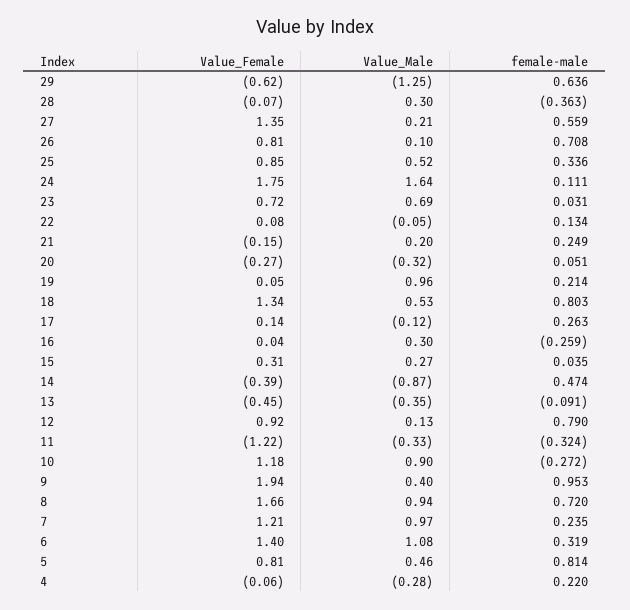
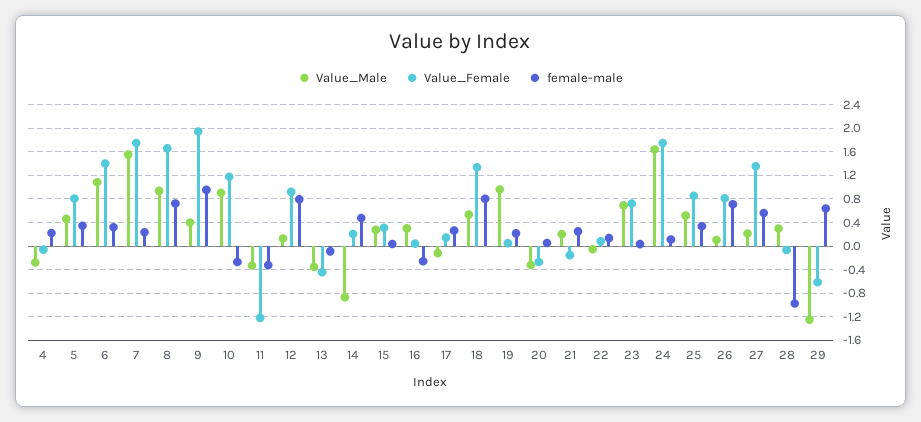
  {
    "Value_Female": {
      "29": -0.62,
      "28": -0.07,
      "27": 1.35,
      "26": 0.81,
      "25": 0.85,
      "24": 1.75,
      "23": 0.72,
      "22": 0.08,
      "21": -0.15,
      "20": -0.27,
      "19": 0.05,
      "18": 1.34,
      "17": 0.14,
      "16": 0.04,
      "15": 0.31,
-     "14": -0.39,
+     "14": 0.2,
      "13": -0.45,
      "12": 0.92,
      "11": -1.22,
      "10": 1.18,
      "9": 1.94,
      "8": 1.66,
-     "7": 1.21,
+     "7": 1.8,
      "6": 1.4,
      "5": 0.81,
      "4": -0.06
    },
    "Value_Male": {
      "29": -1.25,
      "28": 0.3,
      "27": 0.21,
      "26": 0.1,
      "25": 0.52,
      "24": 1.64,
      "23": 0.69,
      "22": -0.05,
      "21": 0.2,
      "20": -0.32,
      "19": 0.96,
      "18": 0.53,
      "17": -0.12,
      "16": 0.3,
      "15": 0.27,
      "14": -0.87,
      "13": -0.35,
      "12": 0.13,
      "11": -0.33,
      "10": 0.9,
      "9": 0.4,
      "8": 0.94,
-     "7": 0.97,
+     "7": 1.6,
      "6": 1.08,
      "5": 0.46,
      "4": -0.28
    },
    "female-male": {
      "29": 0.636,
-     "28": -0.363,
+     "28": -1,
      "27": 0.559,
      "26": 0.708,
      "25": 0.336,
      "24": 0.111,
      "23": 0.031,
      "22": 0.134,
      "21": 0.249,
      "20": 0.051,
      "19": 0.214,
      "18": 0.803,
      "17": 0.263,
      "16": -0.259,
      "15": 0.035,
      "14": 0.474,
      "13": -0.091,
      "12": 0.79,
      "11": -0.324,
      "10": -0.272,
      "9": 0.953,
      "8": 0.72,
      "7": 0.235,
      "6": 0.319,
-     "5": 0.814,
+     "5": 0.4,
      "4": 0.22
    }
  }

